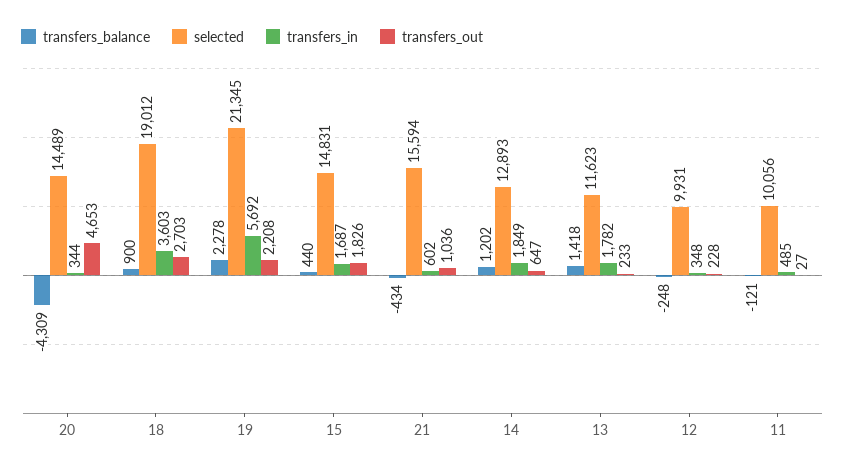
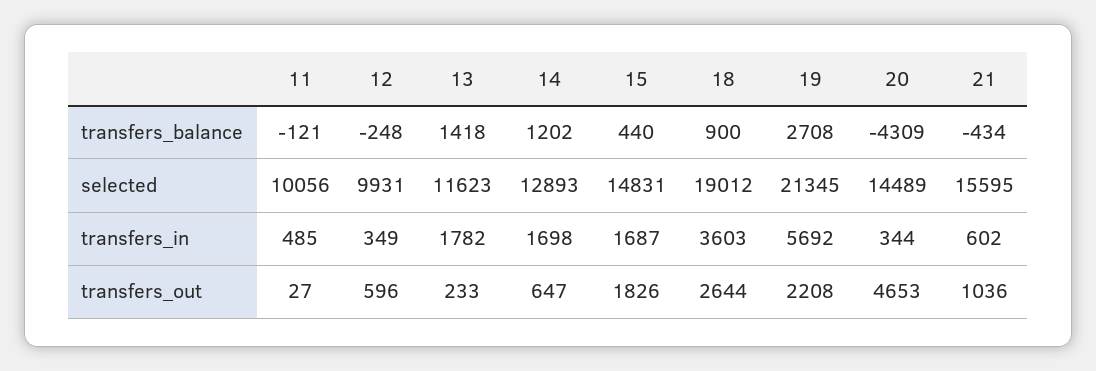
  {
    "transfers_balance": {
      "20": -4309,
      "18": 900,
-     "19": 2278,
+     "19": 2708,
      "15": 440,
      "21": -434,
      "14": 1202,
      "13": 1418,
      "12": -248,
      "11": -121
    },
    "selected": {
      "20": 14489,
      "18": 19012,
      "19": 21345,
      "15": 14831,
-     "21": 15594,
+     "21": 15595,
      "14": 12893,
      "13": 11623,
      "12": 9931,
      "11": 10056
    },
    "transfers_in": {
      "20": 344,
      "18": 3603,
      "19": 5692,
      "15": 1687,
      "21": 602,
-     "14": 1849,
+     "14": 1698,
      "13": 1782,
-     "12": 348,
+     "12": 349,
      "11": 485
    },
    "transfers_out": {
      "20": 4653,
-     "18": 2703,
+     "18": 2644,
      "19": 2208,
      "15": 1826,
      "21": 1036,
      "14": 647,
      "13": 233,
-     "12": 228,
+     "12": 596,
      "11": 27
    }
  }

